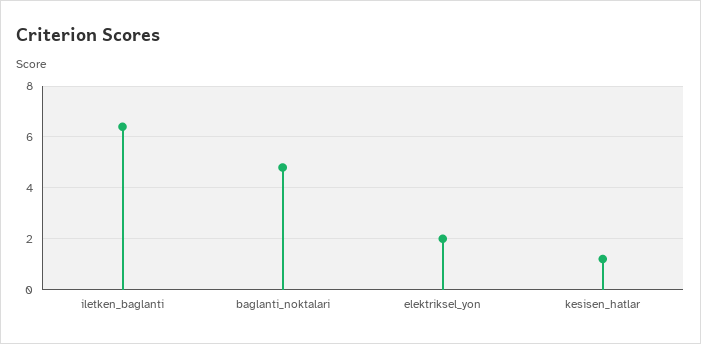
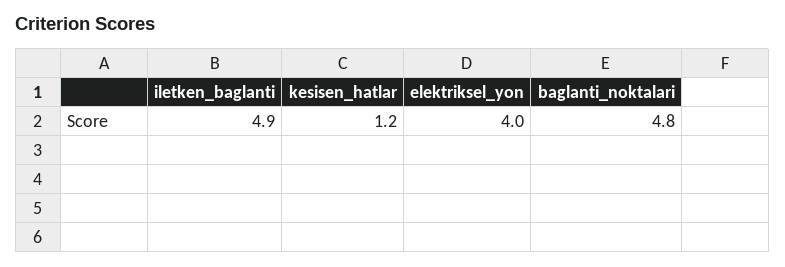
  {
-   "iletken_baglanti": 6.5,
+   "iletken_baglanti": 4.9,
    "baglanti_noktalari": 4.8,
-   "elektriksel_yon": 2,
+   "elektriksel_yon": 4,
    "kesisen_hatlar": 1.2
  }

